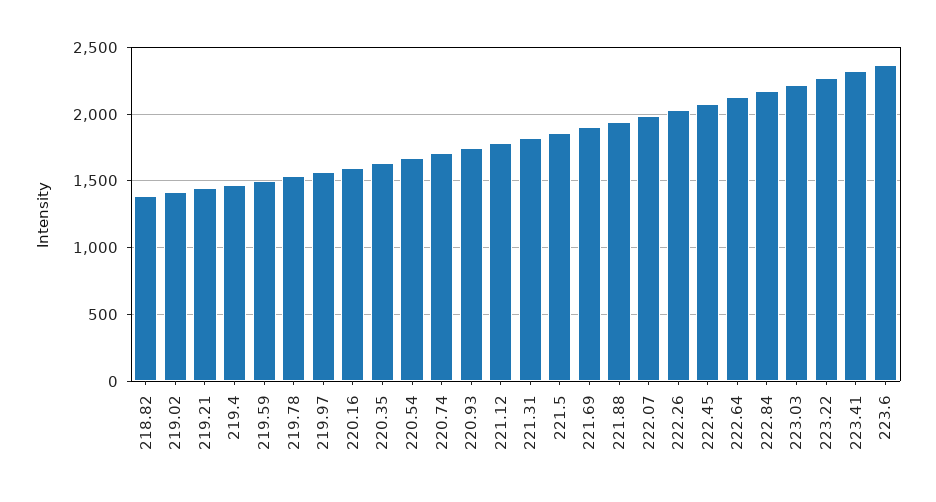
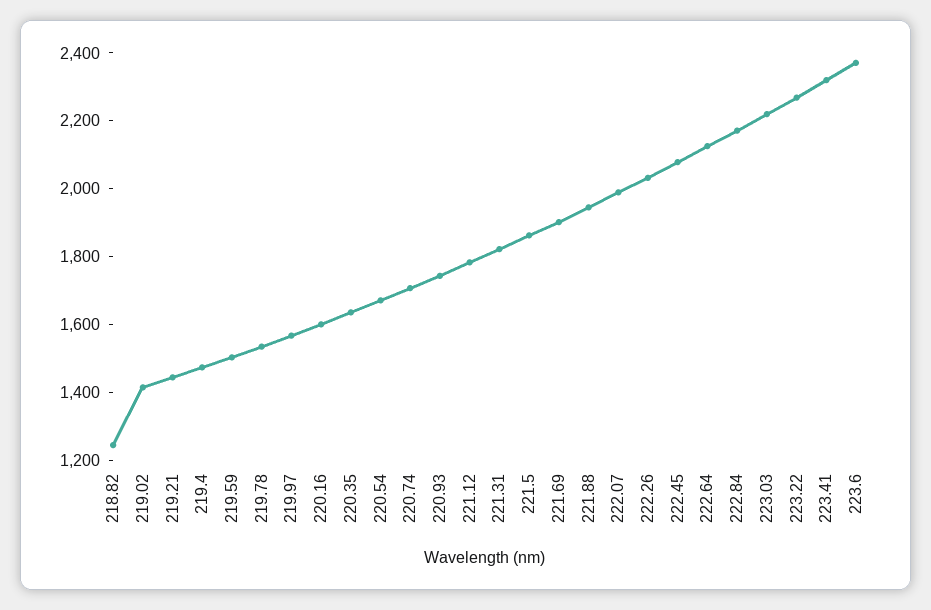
  {
-   "218.82": 1400,
+   "218.82": 1250,
    "219.02": 1400,
    "219.21": 1450,
    "219.4": 1450,
    "219.59": 1500,
    "219.78": 1550,
    "219.97": 1550,
    "220.16": 1600,
    "220.35": 1650,
    "220.54": 1650,
    "220.74": 1700,
    "220.93": 1750,
    "221.12": 1800,
    "221.31": 1800,
    "221.5": 1850,
    "221.69": 1900,
    "221.88": 1950,
    "222.07": 2000,
    "222.26": 2050,
    "222.45": 2100,
    "222.64": 2150,
    "222.84": 2150,
    "223.03": 2200,
    "223.22": 2250,
    "223.41": 2300,
    "223.6": 2350
  }

